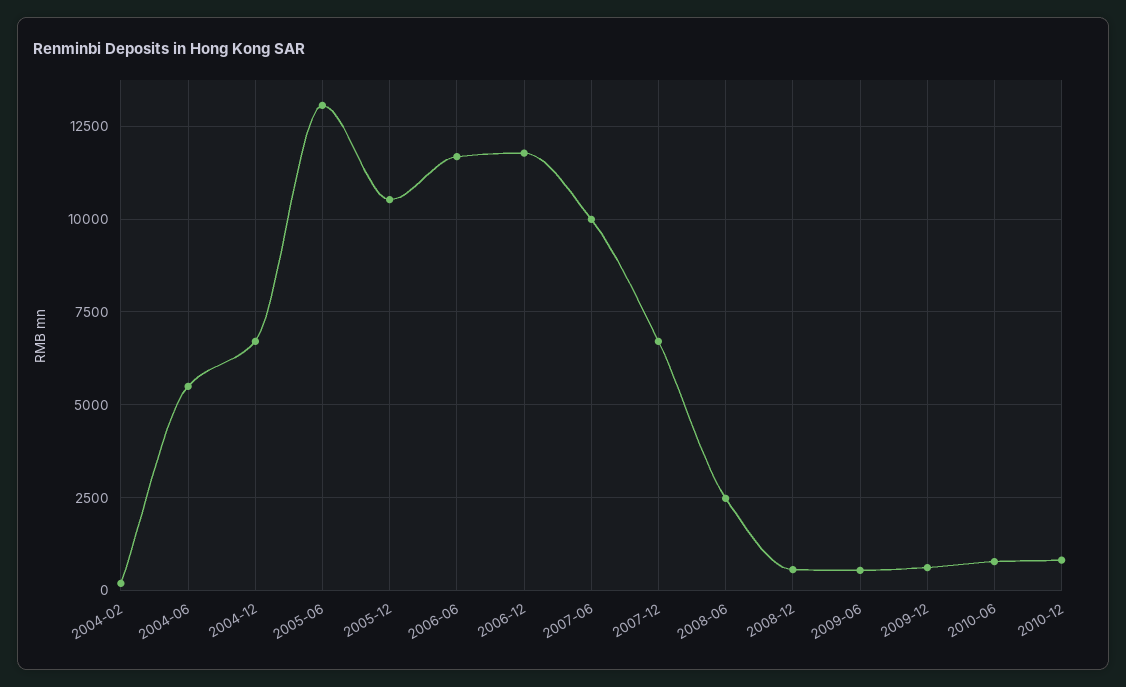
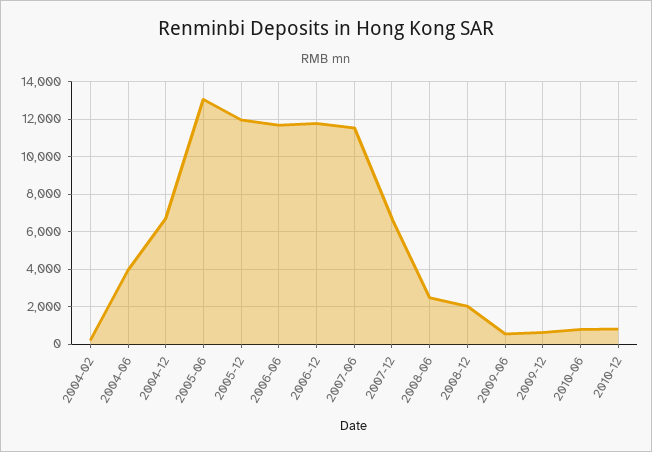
  {
    "2004-02": 250,
-   "2004-06": 5500,
+   "2004-06": 4000,
    "2004-12": 6750,
    "2005-06": 13000,
-   "2005-12": 10500,
+   "2005-12": 12000,
    "2006-06": 11750,
    "2006-12": 11750,
-   "2007-06": 10000,
+   "2007-06": 11500,
    "2007-12": 6750,
    "2008-06": 2500,
-   "2008-12": 500,
+   "2008-12": 2000,
    "2009-06": 500,
    "2009-12": 500,
    "2010-06": 750,
    "2010-12": 750
  }

